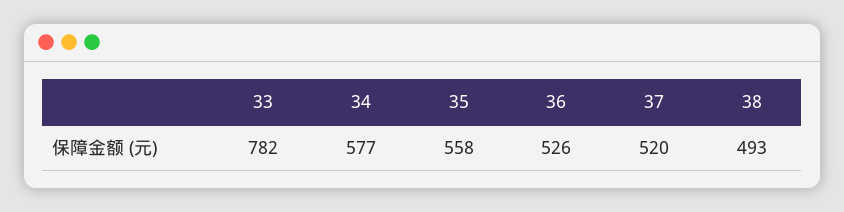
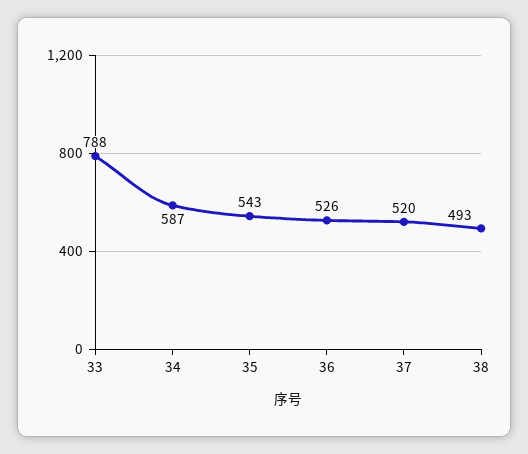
  {
-   "33": 782,
+   "33": 788,
-   "34": 577,
+   "34": 587,
-   "35": 558,
+   "35": 543,
    "36": 526,
    "37": 520,
    "38": 493
  }

